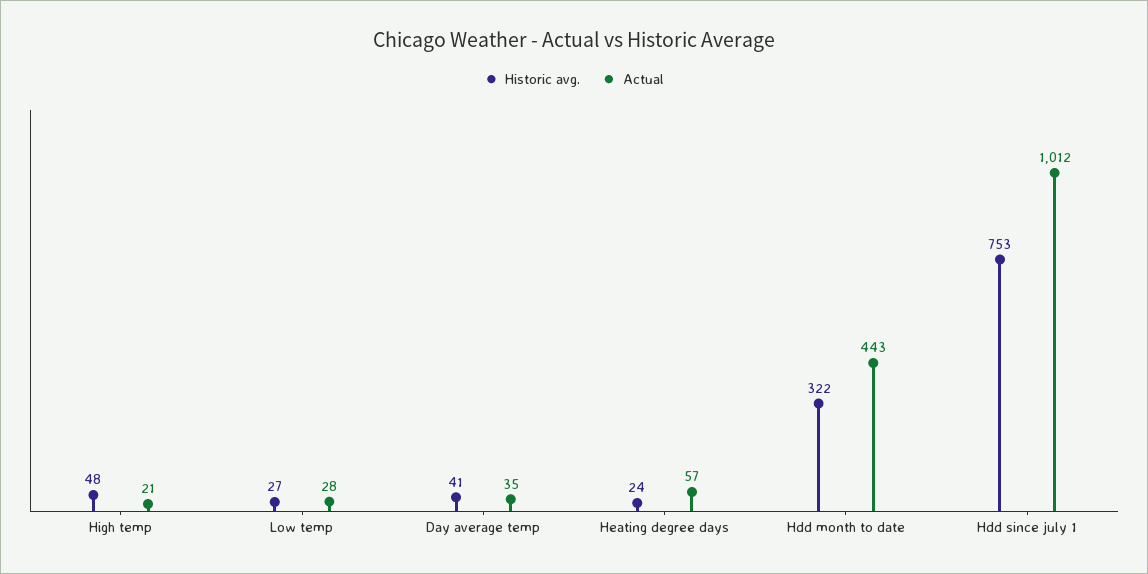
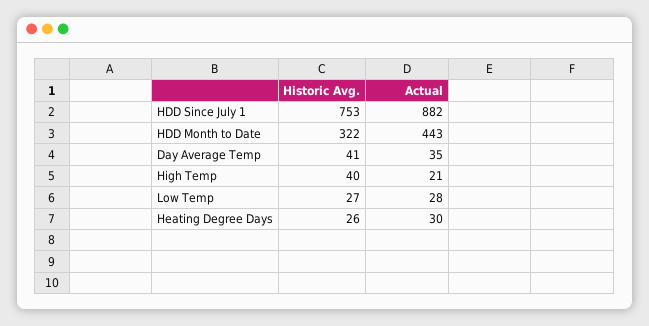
  {
    "Historic avg.": {
-     "High temp": 48,
+     "High temp": 40,
      "Low temp": 27,
      "Day average temp": 41,
-     "Heating degree days": 24,
+     "Heating degree days": 26,
      "Hdd month to date": 322,
      "Hdd since july 1": 753
    },
    "Actual": {
      "High temp": 21,
      "Low temp": 28,
      "Day average temp": 35,
-     "Heating degree days": 57,
+     "Heating degree days": 30,
      "Hdd month to date": 443,
-     "Hdd since july 1": 1012
+     "Hdd since july 1": 882
    }
  }

